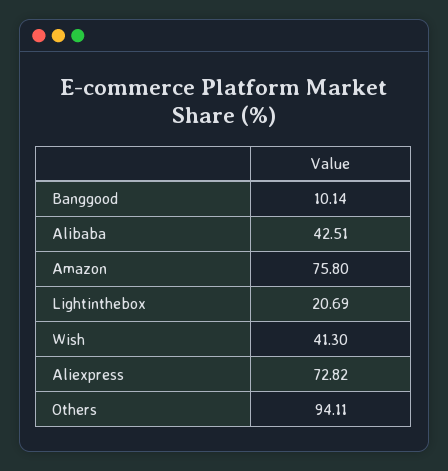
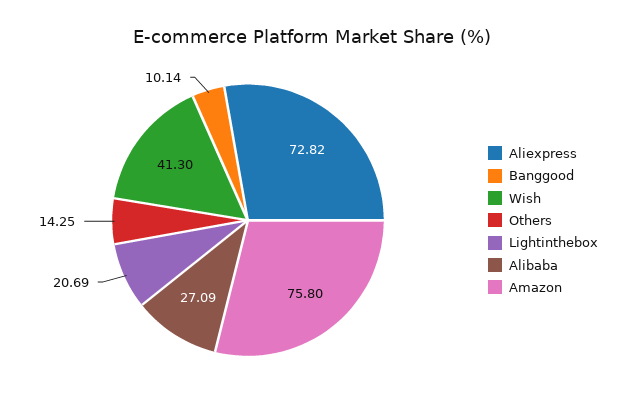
  {
    "Banggood": 10.14,
-   "Alibaba": 42.51,
+   "Alibaba": 27.09,
    "Amazon": 75.8,
    "Lightinthebox": 20.69,
    "Wish": 41.3,
    "Aliexpress": 72.82,
-   "Others": 94.11
+   "Others": 14.25
  }

